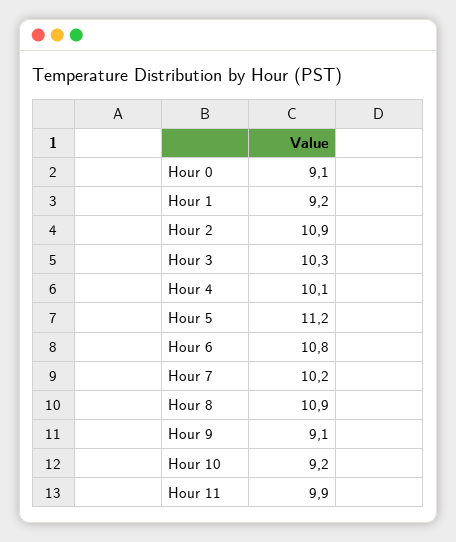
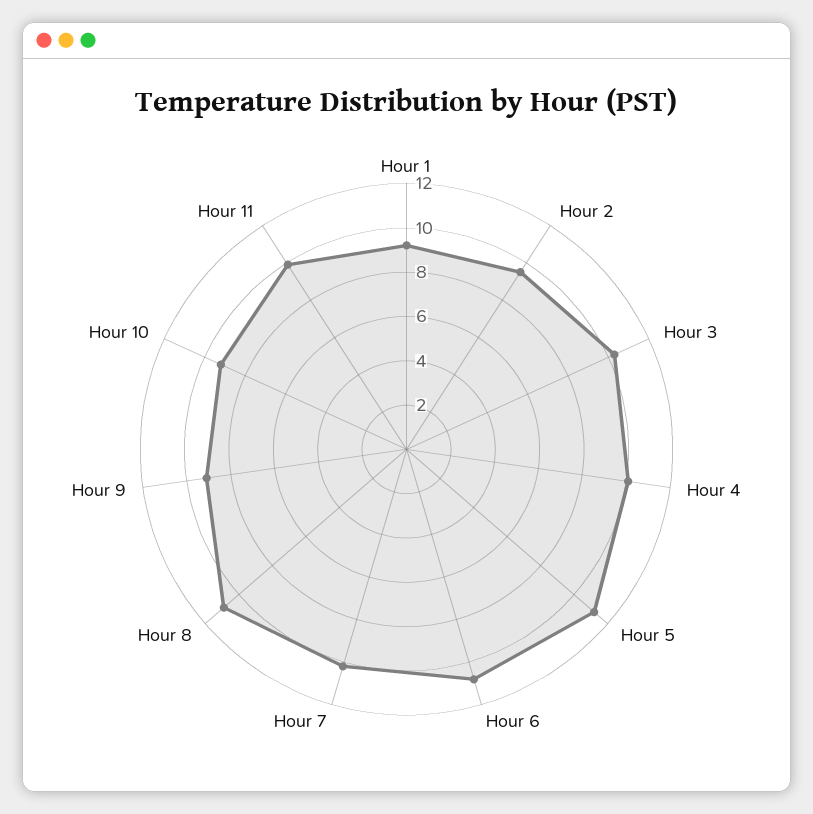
  {
-   "Hour 0": 9.1,
    "Hour 1": 9.2,
-   "Hour 2": 10.9,
+   "Hour 2": 9.5,
    "Hour 3": 10.3,
    "Hour 4": 10.1,
    "Hour 5": 11.2,
    "Hour 6": 10.8,
    "Hour 7": 10.2,
    "Hour 8": 10.9,
    "Hour 9": 9.1,
    "Hour 10": 9.2,
    "Hour 11": 9.9
  }

